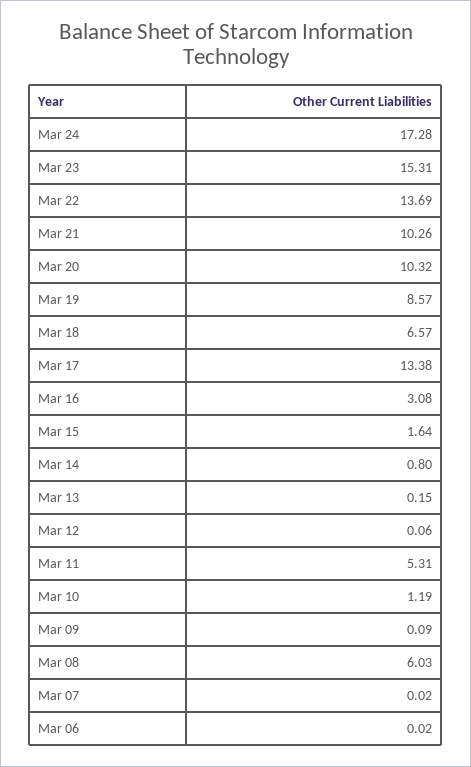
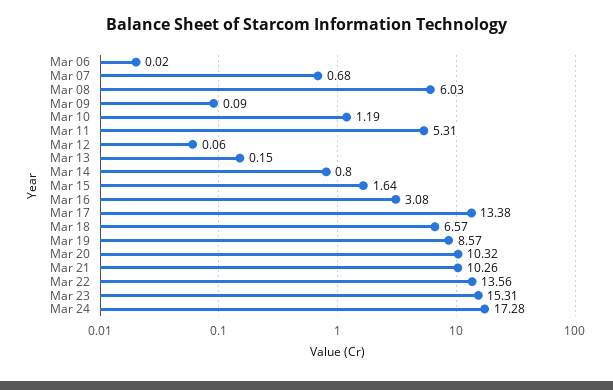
  {
    "Mar 24": 17.28,
    "Mar 23": 15.31,
-   "Mar 22": 13.69,
+   "Mar 22": 13.56,
    "Mar 21": 10.26,
    "Mar 20": 10.32,
    "Mar 19": 8.57,
    "Mar 18": 6.57,
    "Mar 17": 13.38,
    "Mar 16": 3.08,
    "Mar 15": 1.64,
    "Mar 14": 0.8,
    "Mar 13": 0.15,
    "Mar 12": 0.06,
    "Mar 11": 5.31,
    "Mar 10": 1.19,
    "Mar 09": 0.09,
    "Mar 08": 6.03,
-   "Mar 07": 0.02,
+   "Mar 07": 0.68,
    "Mar 06": 0.02
  }

